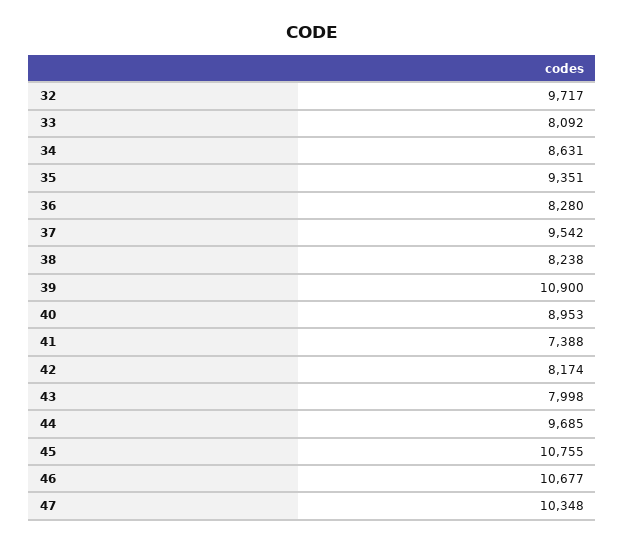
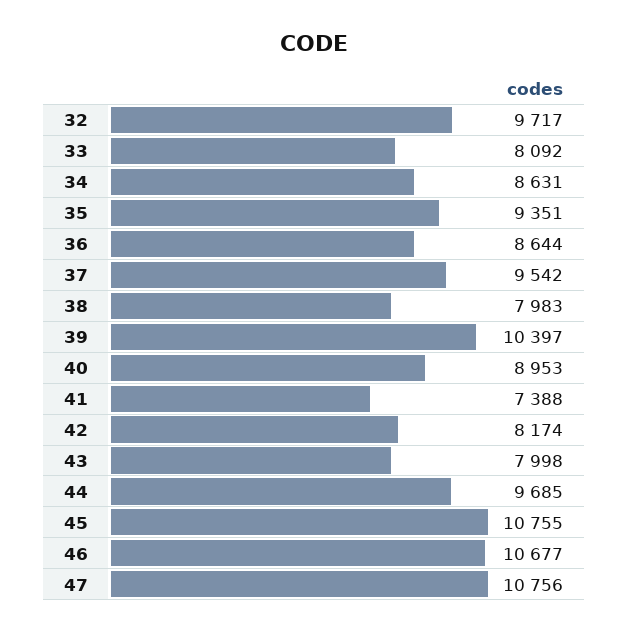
  {
    "32": 9717,
    "33": 8092,
    "34": 8631,
    "35": 9351,
-   "36": 8280,
+   "36": 8644,
    "37": 9542,
-   "38": 8238,
+   "38": 7983,
-   "39": 10900,
+   "39": 10397,
    "40": 8953,
    "41": 7388,
    "42": 8174,
    "43": 7998,
    "44": 9685,
    "45": 10755,
    "46": 10677,
-   "47": 10348
+   "47": 10756
  }

